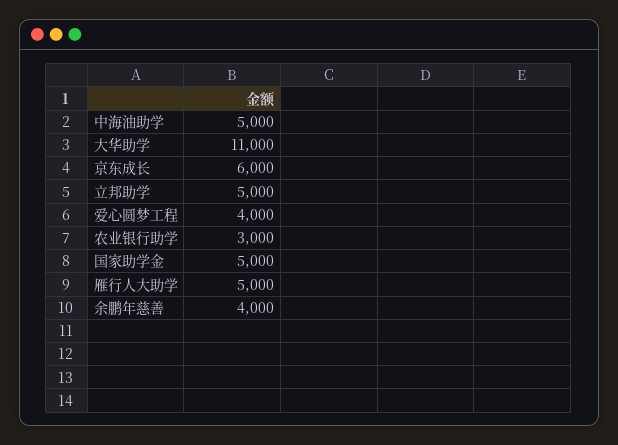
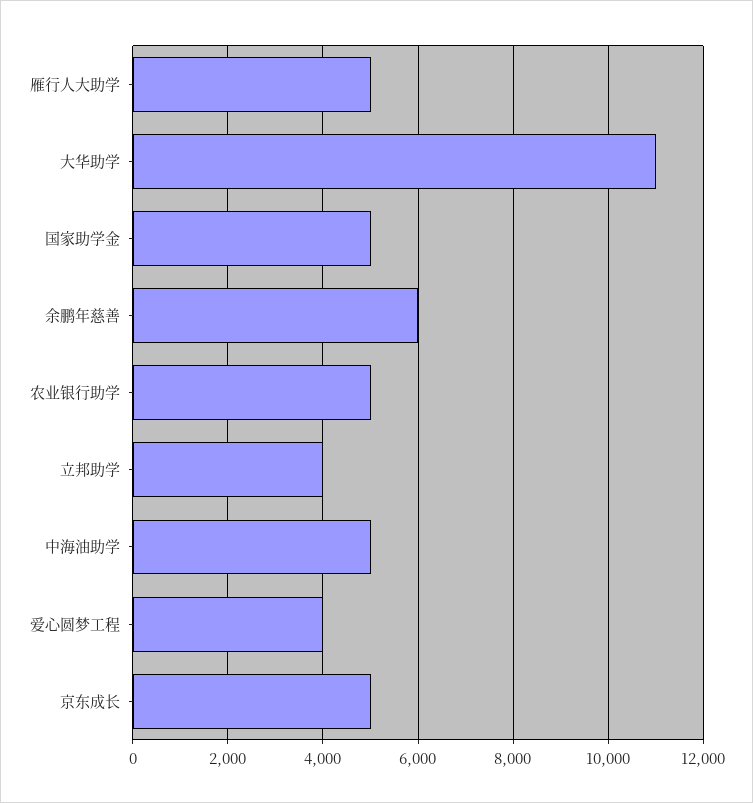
  {
    "中海油助学": 5000,
    "大华助学": 11000,
-   "京东成长": 6000,
+   "京东成长": 5000,
-   "立邦助学": 5000,
+   "立邦助学": 4000,
    "爱心圆梦工程": 4000,
-   "农业银行助学": 3000,
+   "农业银行助学": 5000,
    "国家助学金": 5000,
    "雁行人大助学": 5000,
-   "余鹏年慈善": 4000
+   "余鹏年慈善": 6000
  }

